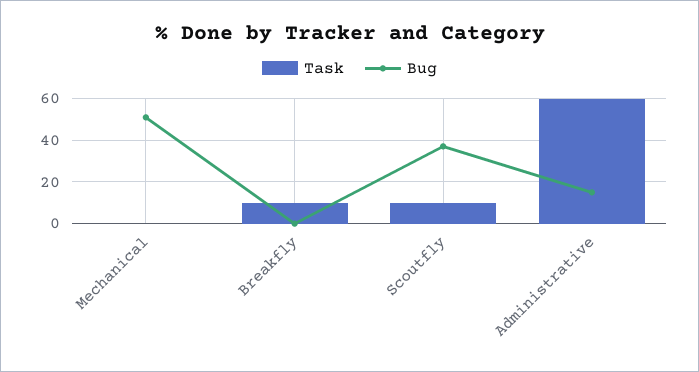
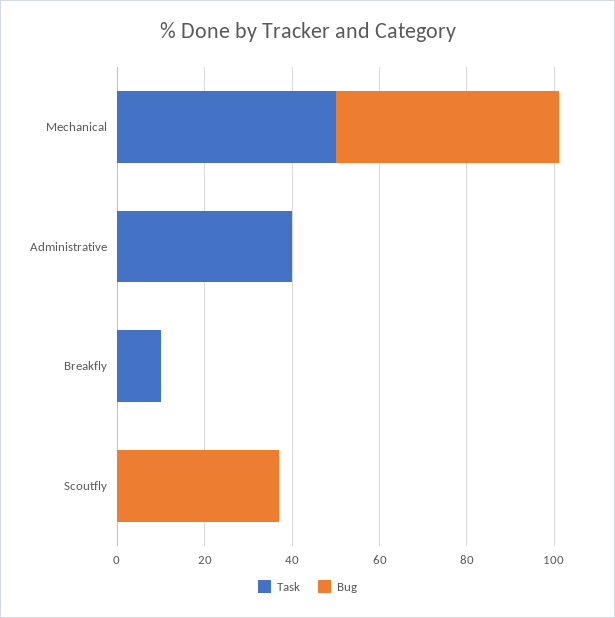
  {
    "Task": {
-     "Mechanical": 0,
+     "Mechanical": 50,
      "Breakfly": 10,
-     "Scoutfly": 10,
+     "Scoutfly": 0,
-     "Administrative": 60
+     "Administrative": 40
    },
    "Bug": {
      "Mechanical": 50,
      "Breakfly": 0,
      "Scoutfly": 35,
-     "Administrative": 15
+     "Administrative": 0
    }
  }

